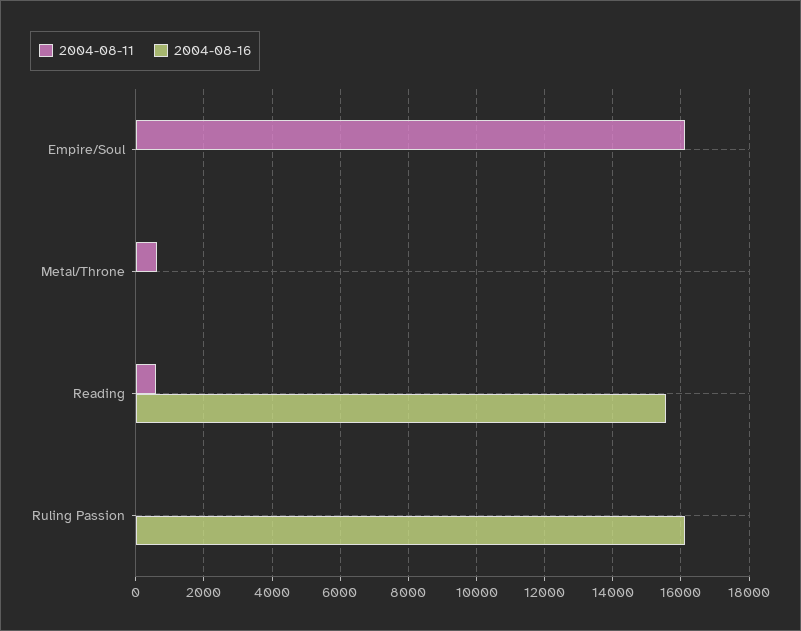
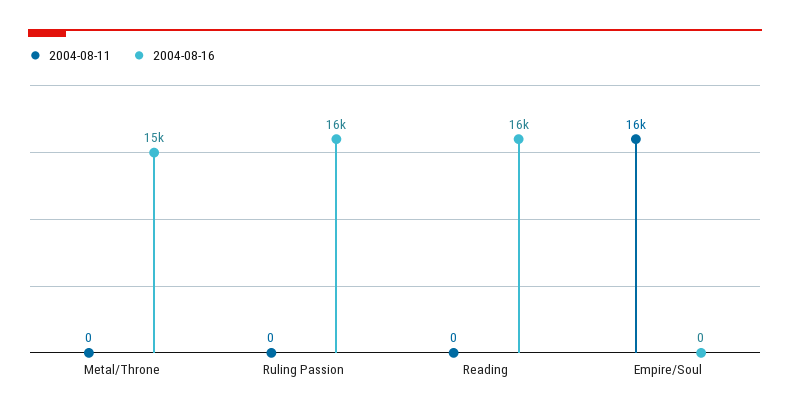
  {
    "2004-08-11": {
      "Empire/Soul": 16000,
-     "Metal/Throne": 600,
+     "Metal/Throne": 0,
-     "Reading": 600,
+     "Reading": 0,
      "Ruling Passion": 0
    },
    "2004-08-16": {
      "Empire/Soul": 0,
-     "Metal/Throne": 0,
+     "Metal/Throne": 15000,
      "Reading": 16000,
      "Ruling Passion": 16000
    }
  }

